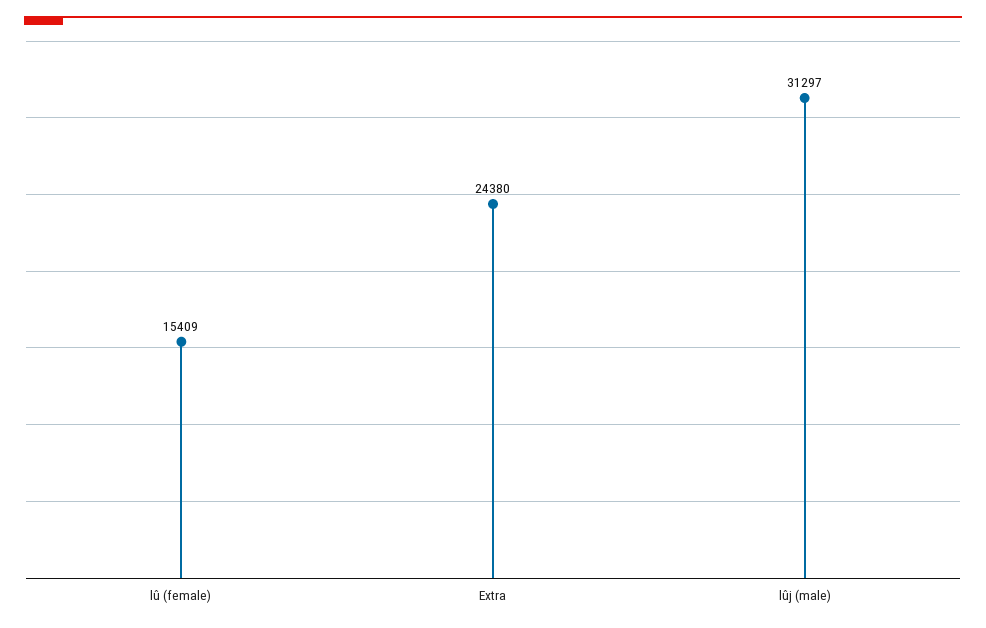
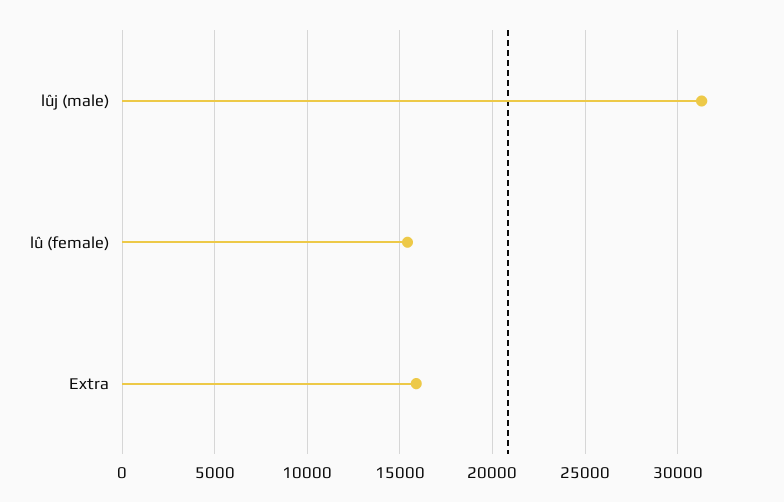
  {
    "lû (female)": 15409,
-   "Extra": 24380,
+   "Extra": 16000,
    "lûj (male)": 31297
  }

